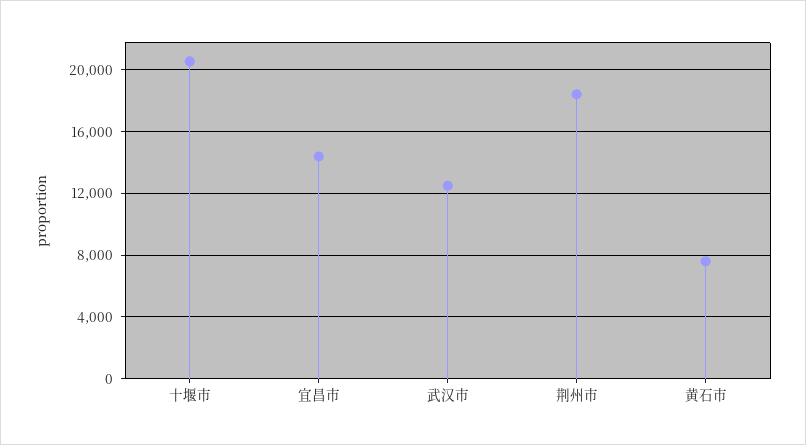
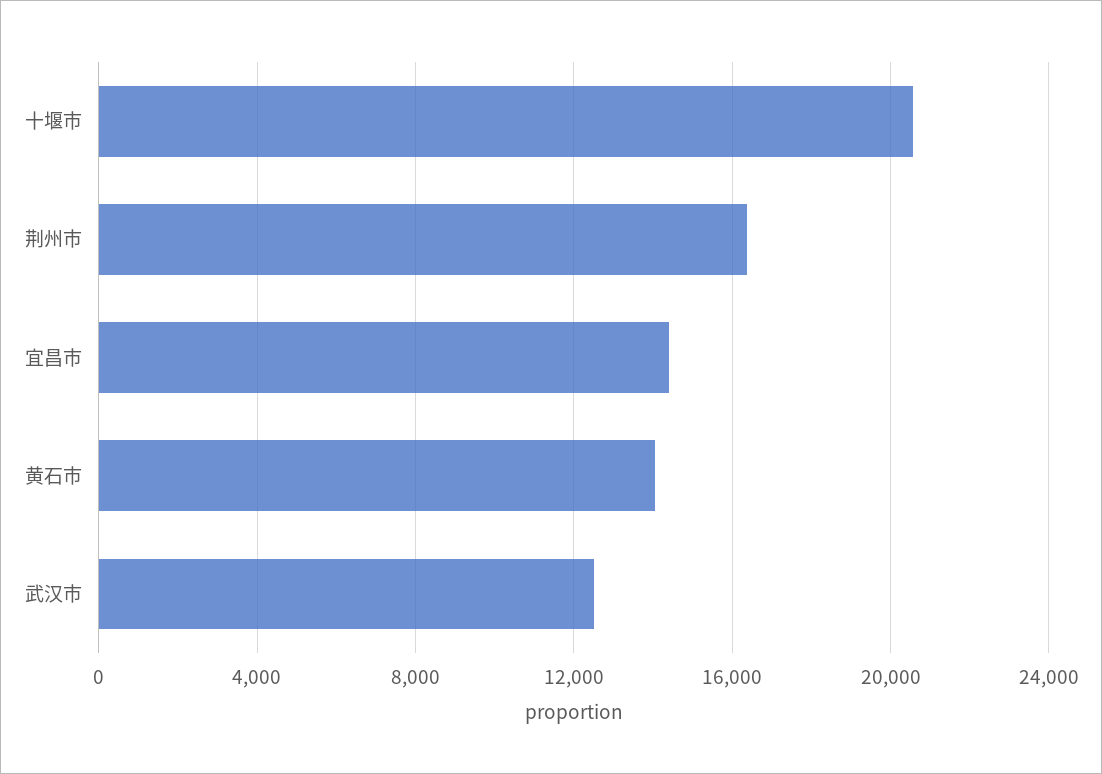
  {
    "十堰市": 20500,
    "宜昌市": 14500,
    "武汉市": 12500,
-   "荆州市": 18500,
+   "荆州市": 16500,
-   "黄石市": 7500
+   "黄石市": 14000
  }

